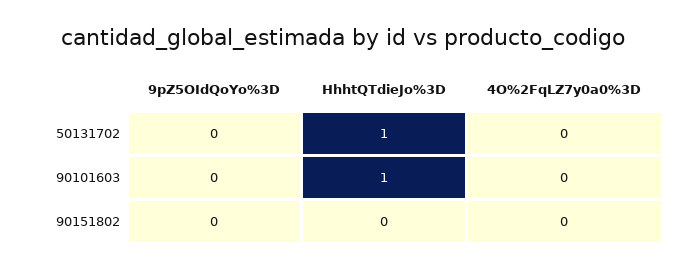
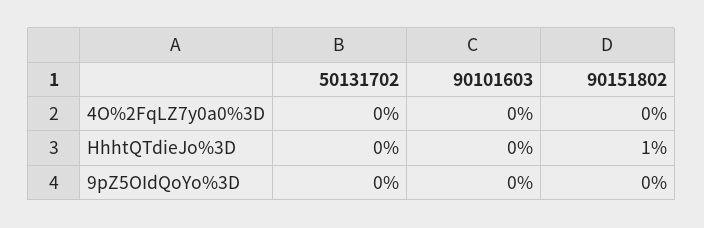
  {
    "9pZ5OIdQoYo%3D": {
      "50131702": 0,
      "90101603": 0,
      "90151802": 0
    },
    "HhhtQTdieJo%3D": {
-     "50131702": 1,
+     "50131702": 0,
-     "90101603": 1,
+     "90101603": 0,
-     "90151802": 0
+     "90151802": 1
    },
    "4O%2FqLZ7y0a0%3D": {
      "50131702": 0,
      "90101603": 0,
      "90151802": 0
    }
  }

